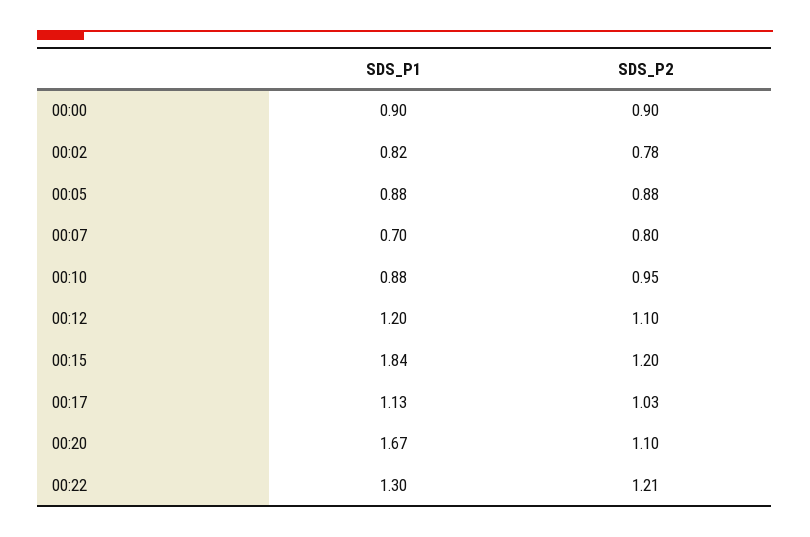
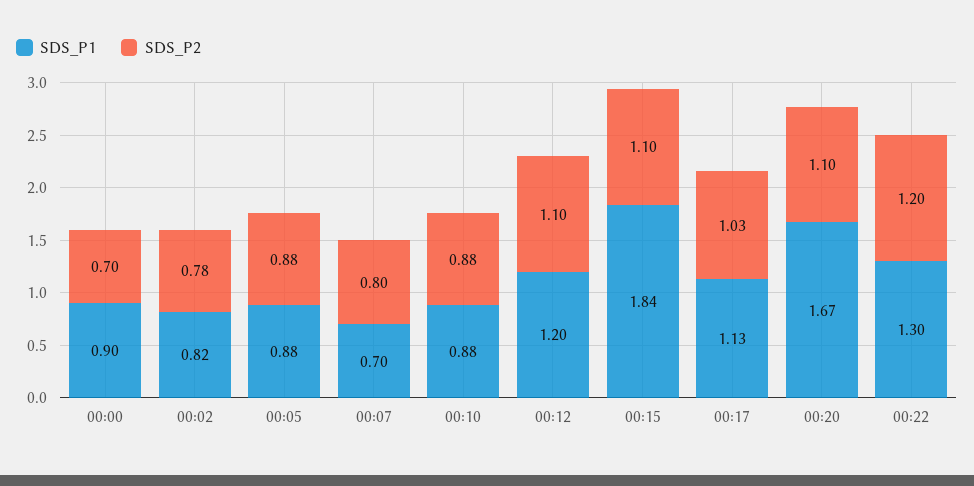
  {
    "SDS_P1": {
      "00:00": 0.9,
      "00:02": 0.82,
      "00:05": 0.88,
      "00:07": 0.7,
      "00:10": 0.88,
      "00:12": 1.2,
      "00:15": 1.84,
      "00:17": 1.13,
      "00:20": 1.67,
      "00:22": 1.3
    },
    "SDS_P2": {
-     "00:00": 0.9,
+     "00:00": 0.7,
      "00:02": 0.78,
      "00:05": 0.88,
      "00:07": 0.8,
-     "00:10": 0.95,
+     "00:10": 0.88,
      "00:12": 1.1,
-     "00:15": 1.2,
+     "00:15": 1.1,
      "00:17": 1.03,
      "00:20": 1.1,
-     "00:22": 1.21
+     "00:22": 1.2
    }
  }

